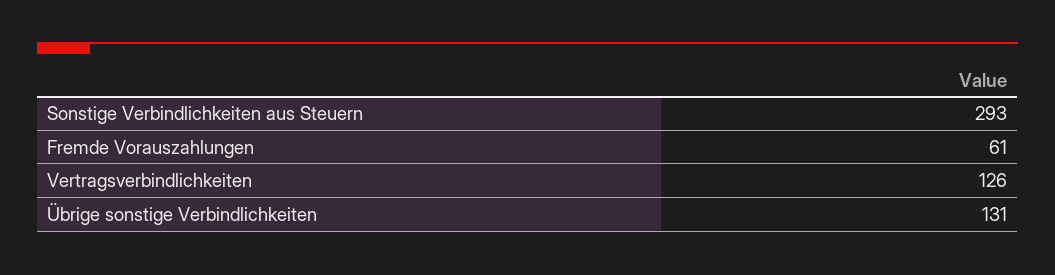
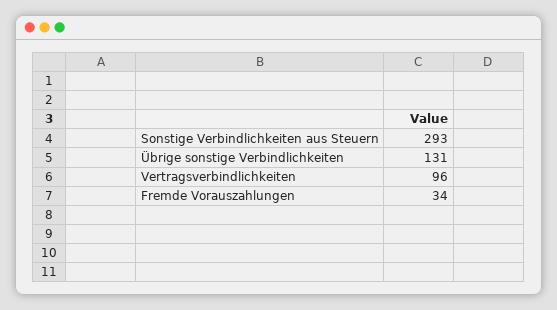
  {
    "Sonstige Verbindlichkeiten aus Steuern": 293,
-   "Fremde Vorauszahlungen": 61,
+   "Fremde Vorauszahlungen": 34,
-   "Vertragsverbindlichkeiten": 126,
+   "Vertragsverbindlichkeiten": 96,
    "Übrige sonstige Verbindlichkeiten": 131
  }

